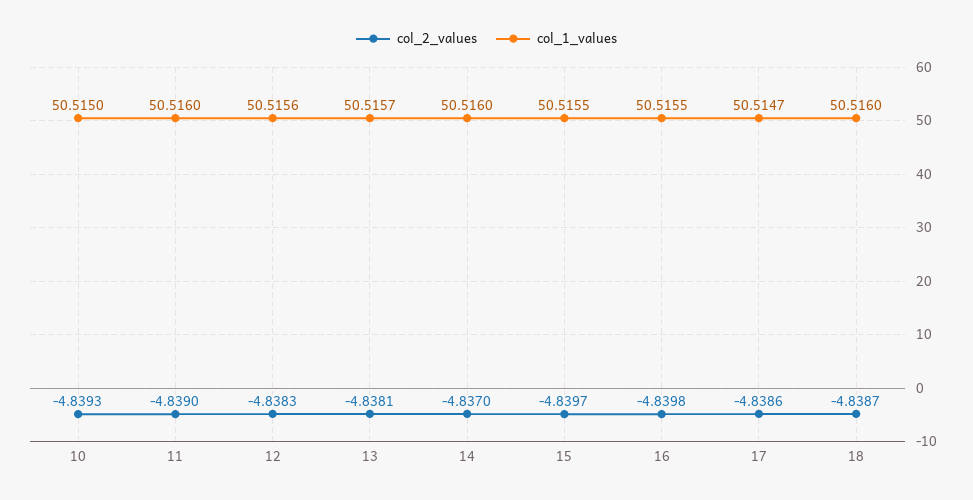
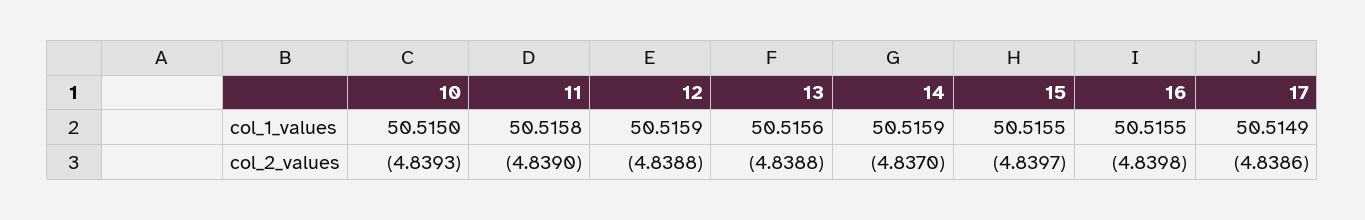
  {
    "col_2_values": {
      "10": -4.8393,
      "11": -4.839,
-     "12": -4.8383,
+     "12": -4.8388,
-     "13": -4.8381,
+     "13": -4.8388,
      "14": -4.837,
      "15": -4.8397,
      "16": -4.8398,
-     "17": -4.8386,
+     "17": -4.8386
-     "18": -4.8387
    },
    "col_1_values": {
      "10": 50.515,
-     "11": 50.516,
+     "11": 50.5158,
-     "12": 50.5156,
+     "12": 50.5159,
-     "13": 50.5157,
+     "13": 50.5156,
-     "14": 50.516,
+     "14": 50.5159,
      "15": 50.5155,
      "16": 50.5155,
-     "17": 50.5147,
+     "17": 50.5149
-     "18": 50.516
    }
  }

